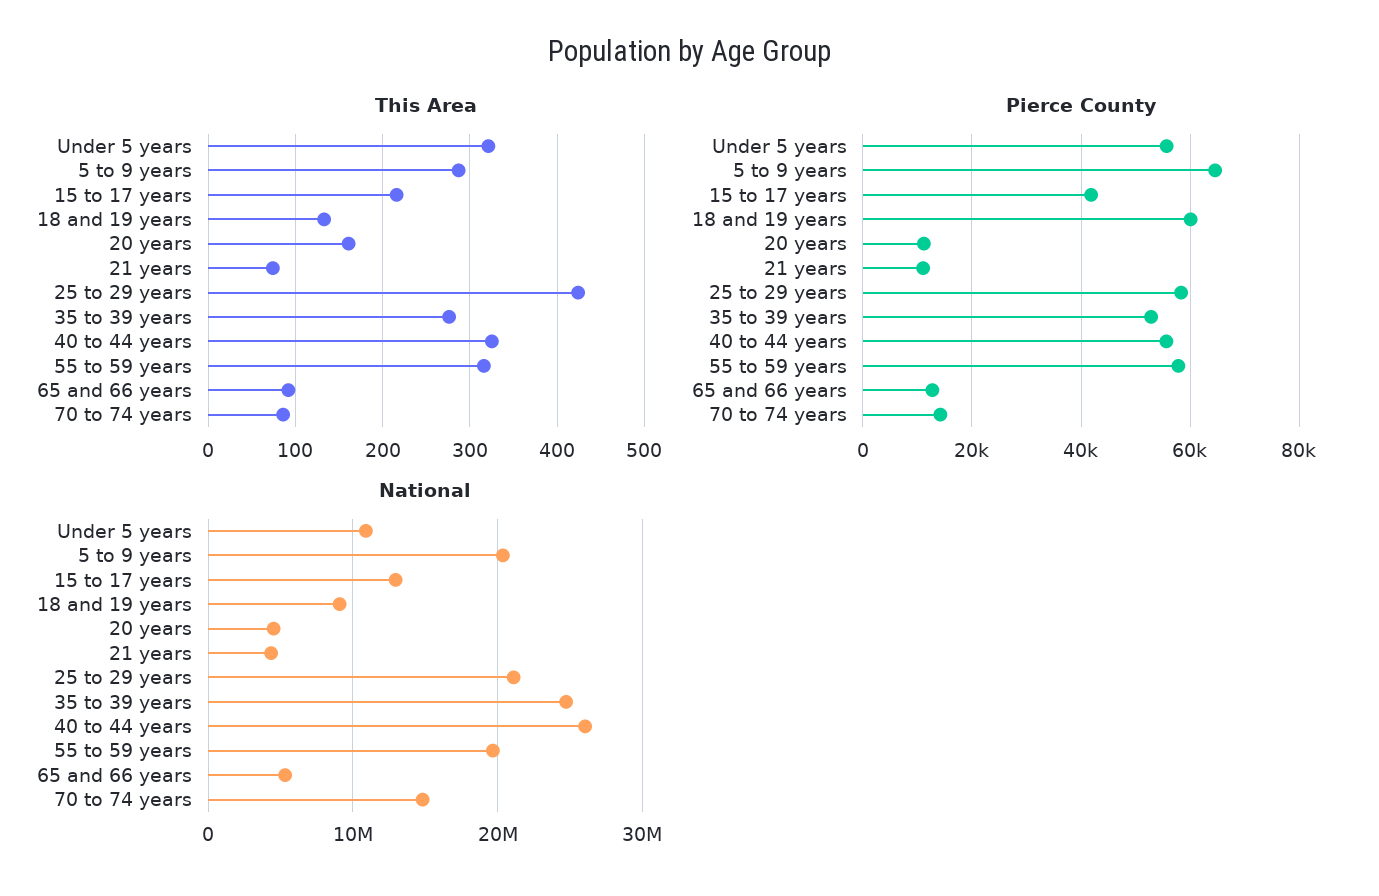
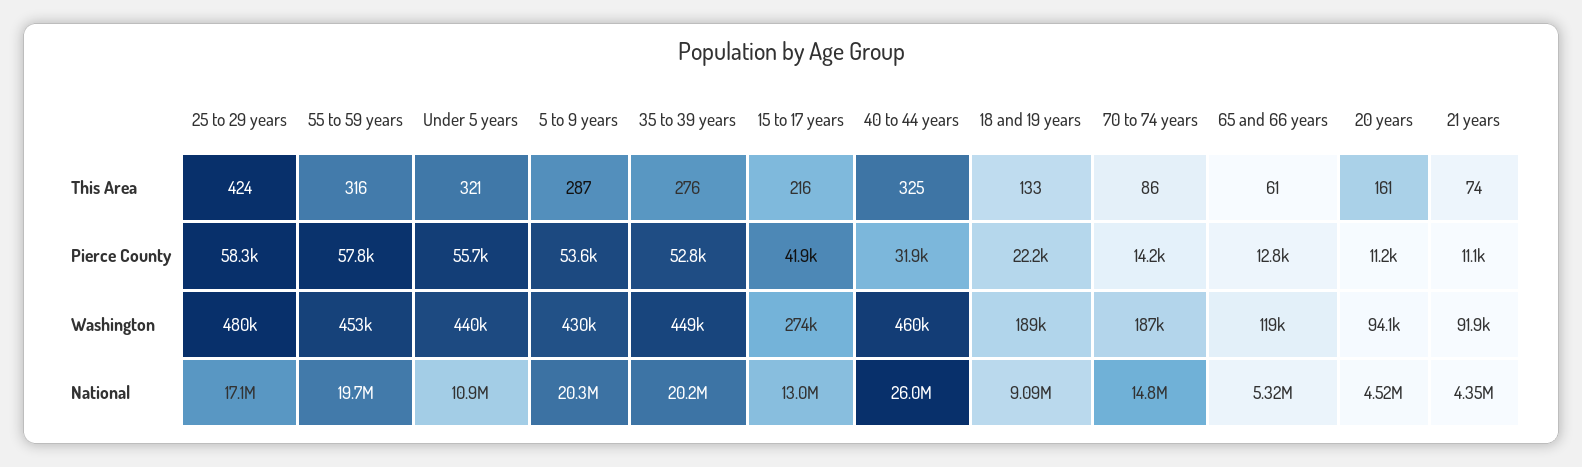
  {
    "This Area": {
      "Under 5 years": 321,
      "5 to 9 years": 287,
      "15 to 17 years": 216,
      "18 and 19 years": 133,
      "20 years": 161,
      "21 years": 74,
      "25 to 29 years": 424,
      "35 to 39 years": 276,
      "40 to 44 years": 325,
      "55 to 59 years": 316,
-     "65 and 66 years": 90,
+     "65 and 66 years": 61,
      "70 to 74 years": 86
    },
    "Pierce County": {
      "Under 5 years": 55700,
-     "5 to 9 years": 64000,
+     "5 to 9 years": 53600,
      "15 to 17 years": 41900,
-     "18 and 19 years": 60000,
+     "18 and 19 years": 22200,
      "20 years": 11200,
      "21 years": 11100,
      "25 to 29 years": 58300,
      "35 to 39 years": 52800,
-     "40 to 44 years": 56000,
+     "40 to 44 years": 31900,
      "55 to 59 years": 57800,
      "65 and 66 years": 12800,
      "70 to 74 years": 14200
    },
    "National": {
      "Under 5 years": 10900000,
      "5 to 9 years": 20300000,
      "15 to 17 years": 13000000,
      "18 and 19 years": 9090000,
      "20 years": 4520000,
      "21 years": 4350000,
-     "25 to 29 years": 21000000,
+     "25 to 29 years": 17100000,
-     "35 to 39 years": 25000000,
+     "35 to 39 years": 20200000,
      "40 to 44 years": 26000000,
      "55 to 59 years": 19700000,
      "65 and 66 years": 5320000,
      "70 to 74 years": 14800000
-   }
+   },
+   "Washington": {
+     "25 to 29 years": 480000,
+     "55 to 59 years": 453000,
+     "Under 5 years": 440000,
+     "5 to 9 years": 430000,
+     "35 to 39 years": 449000,
+     "15 to 17 years": 274000,
+     "40 to 44 years": 460000,
+     "18 and 19 years": 189000,
+     "70 to 74 years": 187000,
+     "65 and 66 years": 119000,
+     "20 years": 94100,
+     "21 years": 91900
+   }
  }

